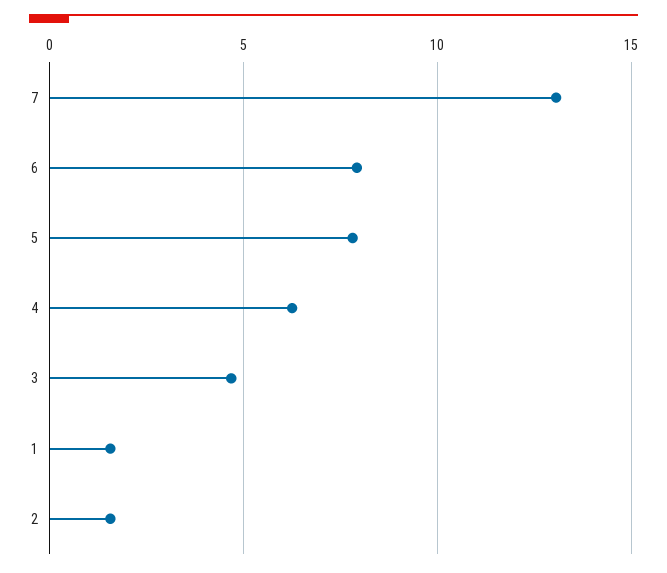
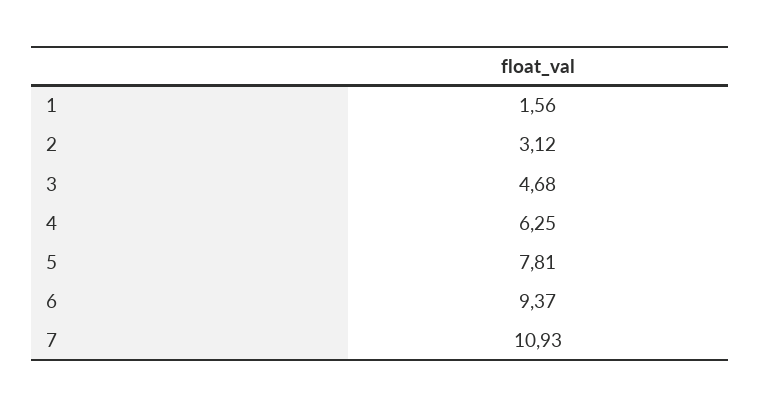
  {
-   "7": 13,
+   "7": 10.93,
-   "6": 8,
+   "6": 9.37,
    "5": 7.81,
    "4": 6.25,
    "3": 4.68,
    "1": 1.56,
-   "2": 1.5
+   "2": 3.12
  }

